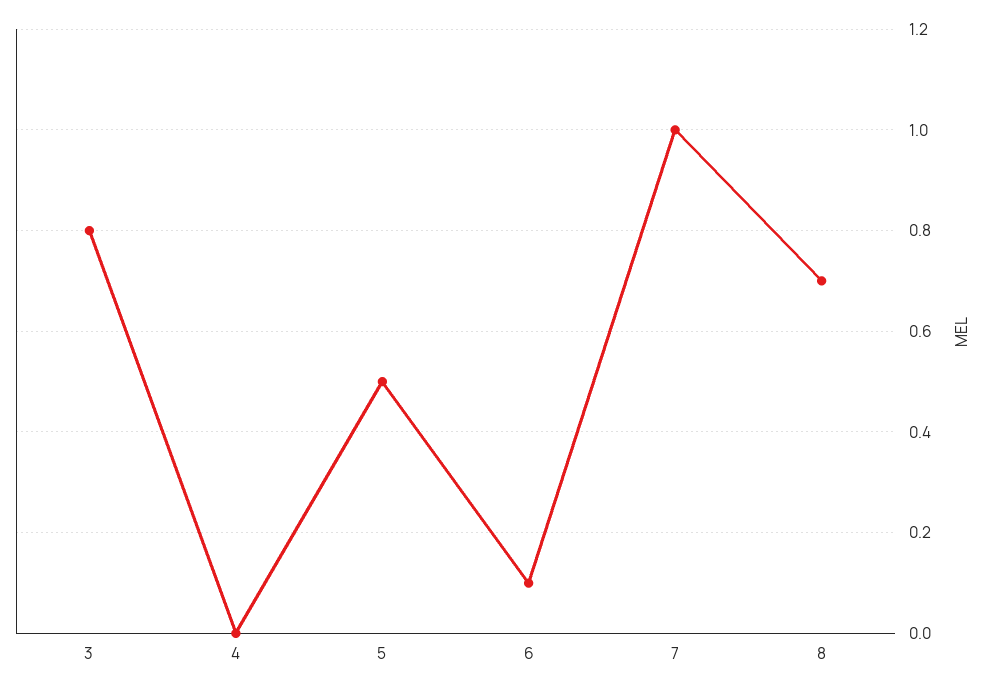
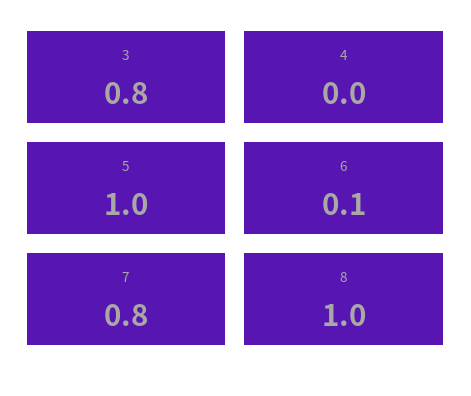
  {
    "3": 0.8,
    "4": 0,
-   "5": 0.5,
+   "5": 1,
    "6": 0.1,
-   "7": 1,
+   "7": 0.8,
-   "8": 0.7
+   "8": 1
  }

